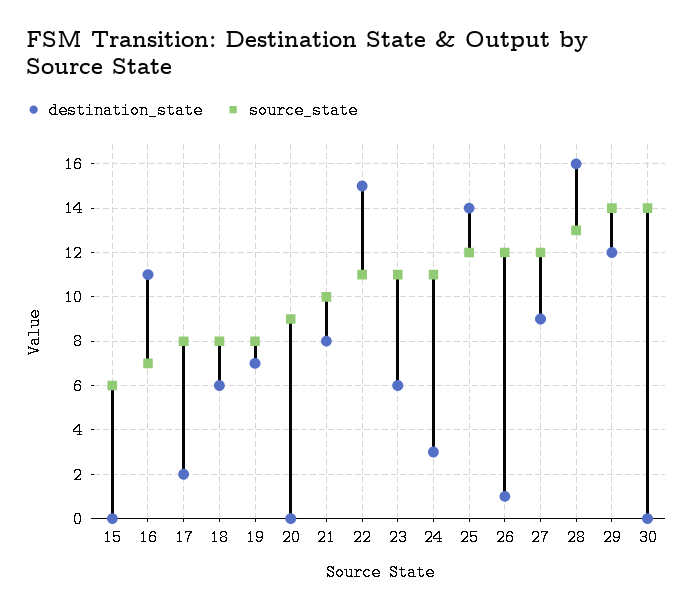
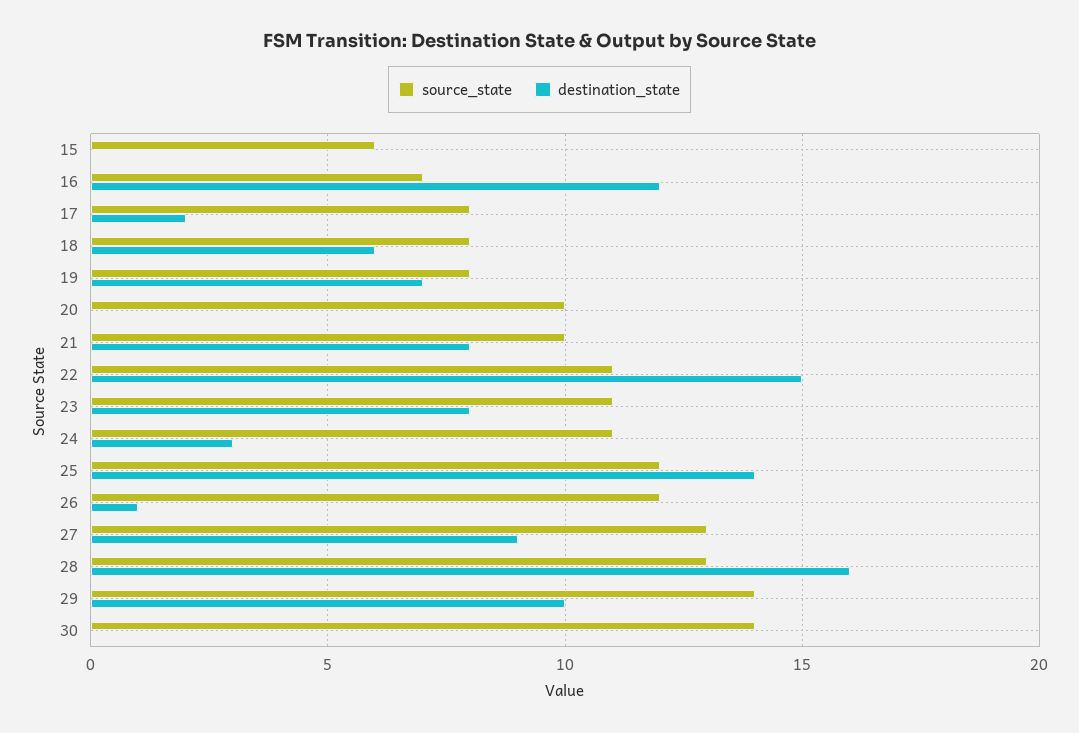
  {
    "destination_state": {
      "15": 0,
-     "16": 11,
+     "16": 12,
      "17": 2,
      "18": 6,
      "19": 7,
      "20": 0,
      "21": 8,
      "22": 15,
-     "23": 6,
+     "23": 8,
      "24": 3,
      "25": 14,
      "26": 1,
      "27": 9,
      "28": 16,
-     "29": 12,
+     "29": 10,
      "30": 0
    },
    "source_state": {
      "15": 6,
      "16": 7,
      "17": 8,
      "18": 8,
      "19": 8,
-     "20": 9,
+     "20": 10,
      "21": 10,
      "22": 11,
      "23": 11,
      "24": 11,
      "25": 12,
      "26": 12,
-     "27": 12,
+     "27": 13,
      "28": 13,
      "29": 14,
      "30": 14
    }
  }

